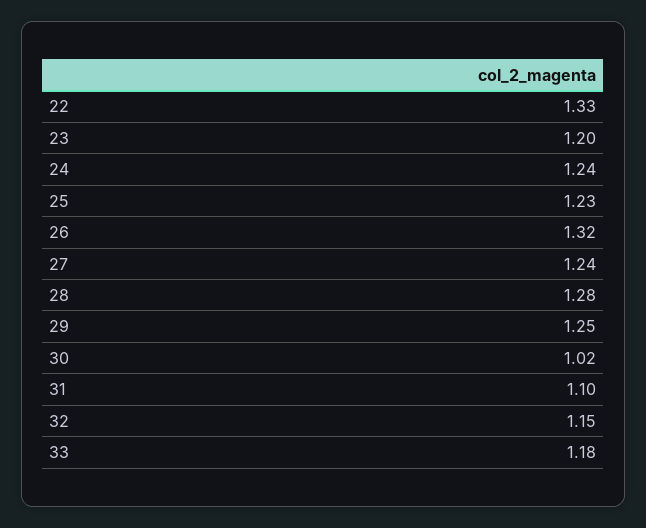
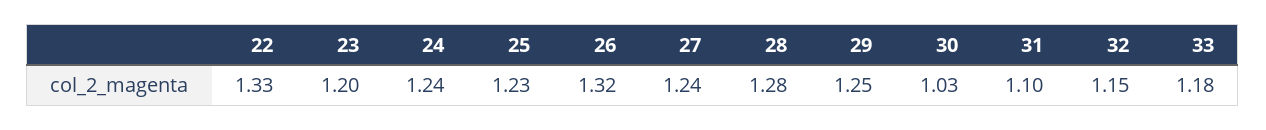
  {
    "22": 1.33,
    "23": 1.2,
    "24": 1.24,
    "25": 1.23,
    "26": 1.32,
    "27": 1.24,
    "28": 1.28,
    "29": 1.25,
-   "30": 1.02,
+   "30": 1.03,
    "31": 1.1,
    "32": 1.15,
    "33": 1.18
  }

